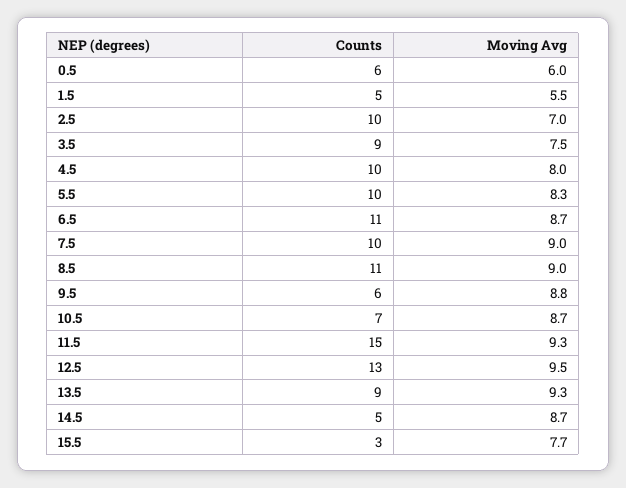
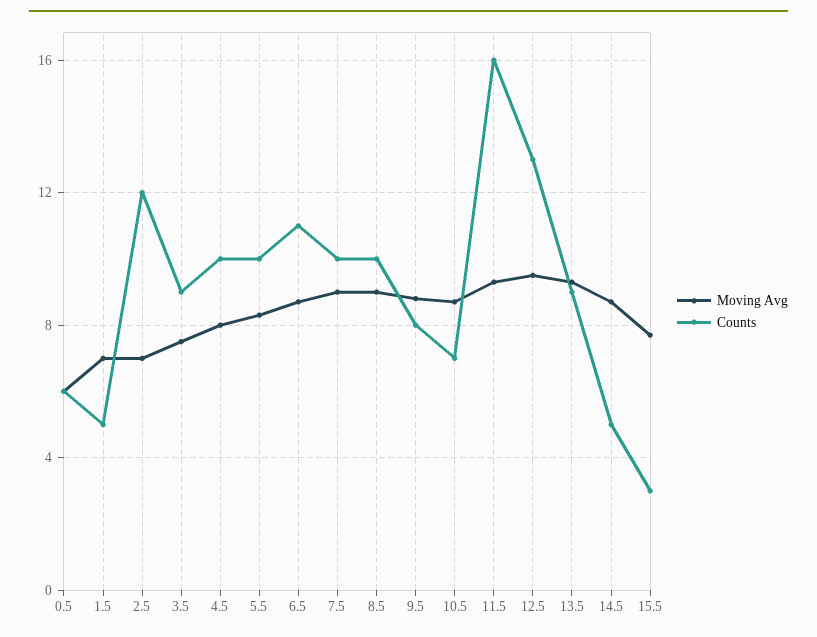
  {
    "Counts": {
      "0.5": 6,
      "1.5": 5,
-     "2.5": 10,
+     "2.5": 12,
      "3.5": 9,
      "4.5": 10,
      "5.5": 10,
      "6.5": 11,
      "7.5": 10,
-     "8.5": 11,
+     "8.5": 10,
-     "9.5": 6,
+     "9.5": 8,
      "10.5": 7,
-     "11.5": 15,
+     "11.5": 16,
      "12.5": 13,
      "13.5": 9,
      "14.5": 5,
      "15.5": 3
    },
    "Moving Avg": {
      "0.5": 6,
-     "1.5": 5.5,
+     "1.5": 7,
      "2.5": 7,
      "3.5": 7.5,
      "4.5": 8,
      "5.5": 8.3,
      "6.5": 8.7,
      "7.5": 9,
      "8.5": 9,
      "9.5": 8.8,
      "10.5": 8.7,
      "11.5": 9.3,
      "12.5": 9.5,
      "13.5": 9.3,
      "14.5": 8.7,
      "15.5": 7.7
    }
  }

